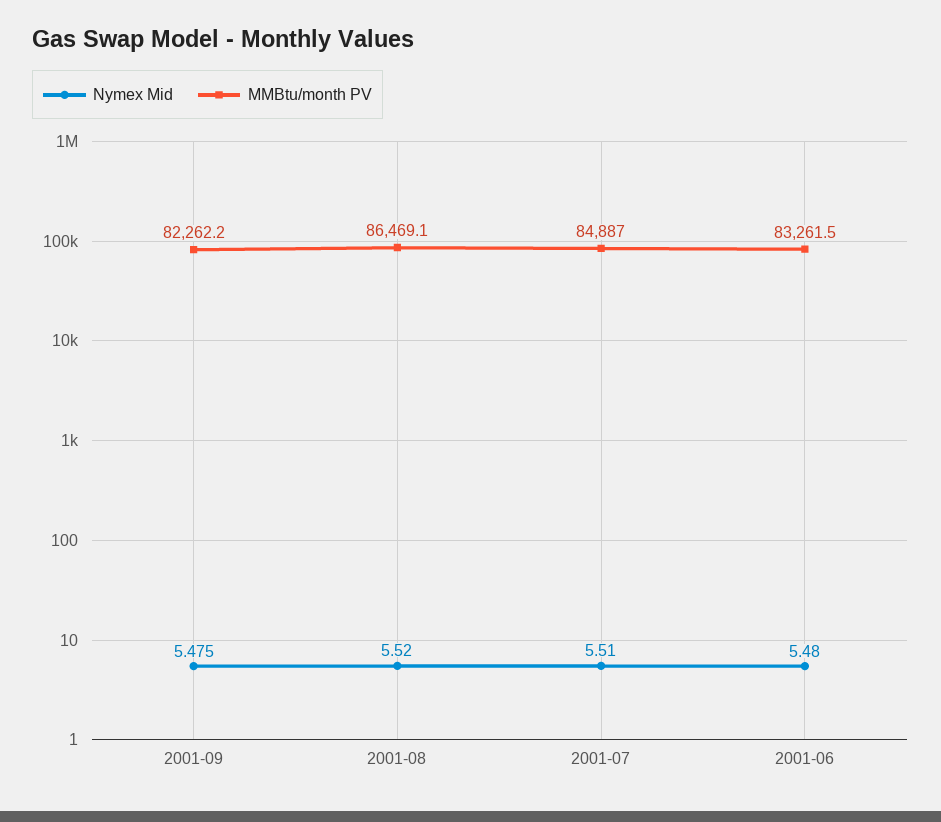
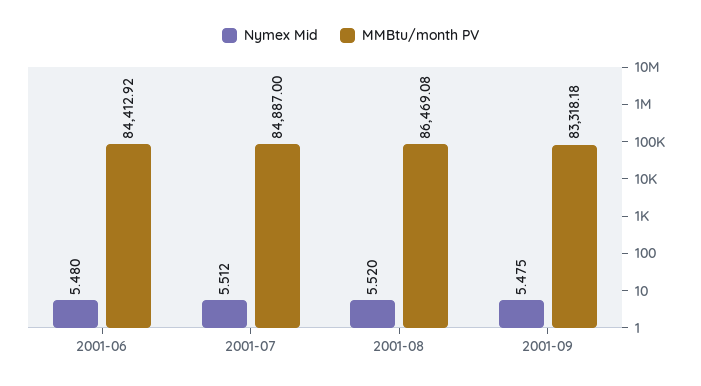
  {
    "Nymex Mid": {
      "2001-09": 5.475,
      "2001-08": 5.52,
-     "2001-07": 5.51,
+     "2001-07": 5.512,
      "2001-06": 5.48
    },
    "MMBtu/month PV": {
-     "2001-09": 82262.2,
+     "2001-09": 83318.18,
      "2001-08": 86469.08,
      "2001-07": 84887,
-     "2001-06": 83261.5
+     "2001-06": 84412.92
    }
  }

